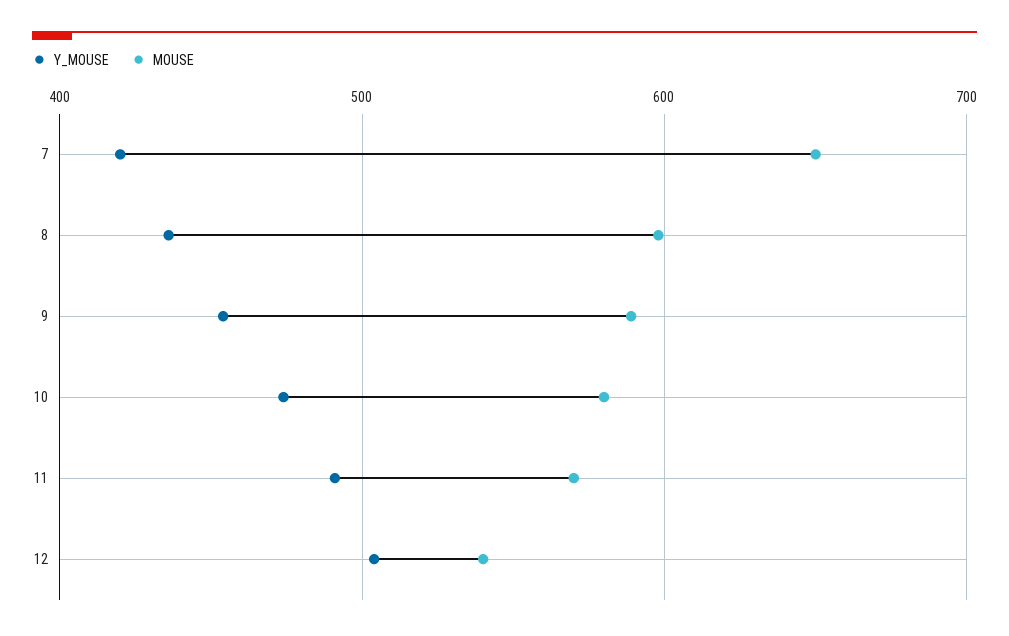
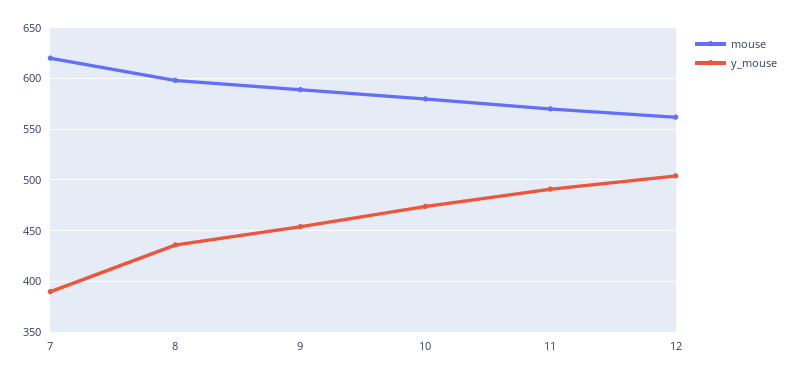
  {
    "Y_MOUSE": {
-     "7": 420,
+     "7": 390,
      "8": 440,
      "9": 450,
      "10": 470,
      "11": 490,
      "12": 500
    },
    "MOUSE": {
-     "7": 650,
+     "7": 620,
      "8": 600,
      "9": 590,
      "10": 580,
      "11": 570,
-     "12": 540
+     "12": 560
    }
  }

